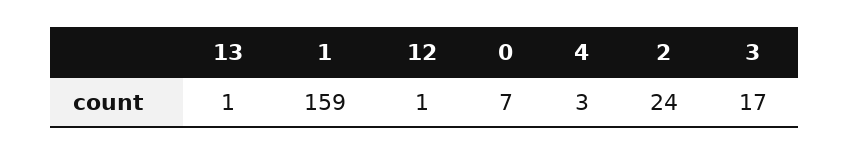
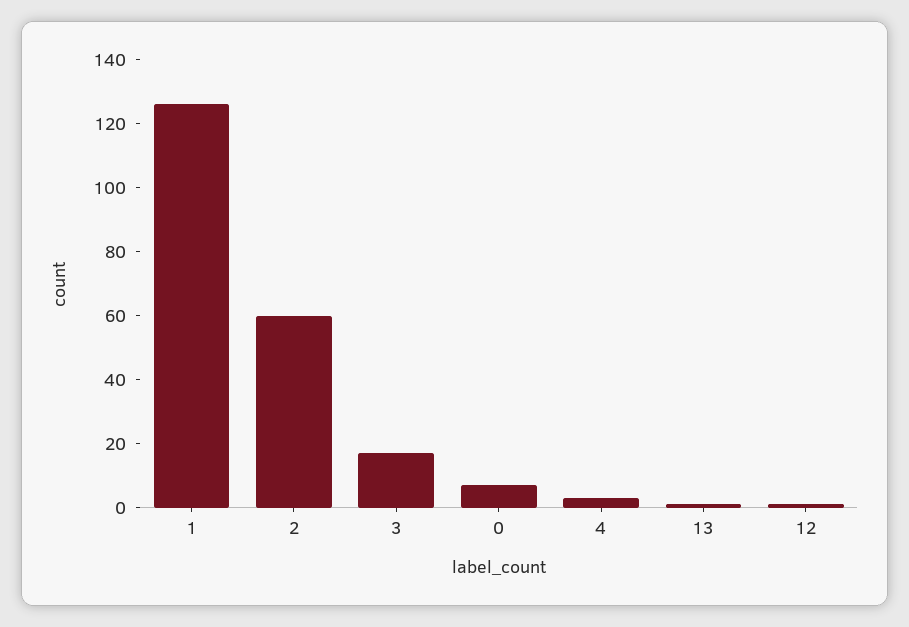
  {
    "13": 1,
-   "1": 159,
+   "1": 125,
    "12": 1,
    "0": 7,
    "4": 3,
-   "2": 24,
+   "2": 60,
    "3": 17
  }

